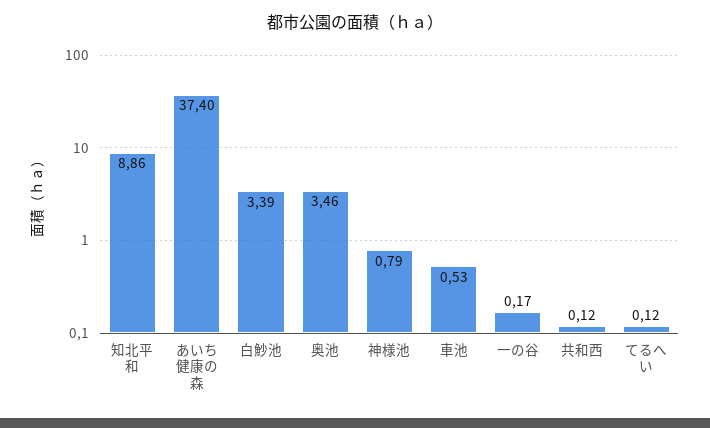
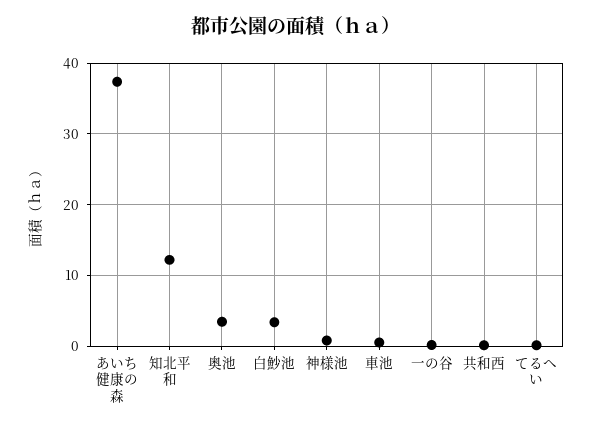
  {
-   "知北平和": 8.86,
+   "知北平和": 12,
    "あいち健康の森": 37.4,
    "白魦池": 3.39,
    "奥池": 3.46,
    "神様池": 0.79,
    "車池": 0.53,
    "一の谷": 0.17,
    "共和西": 0.12,
    "てるへい": 0.12
  }

